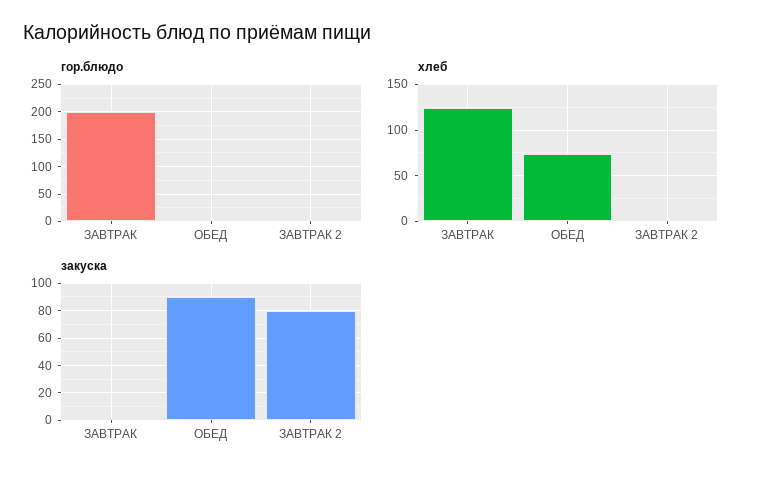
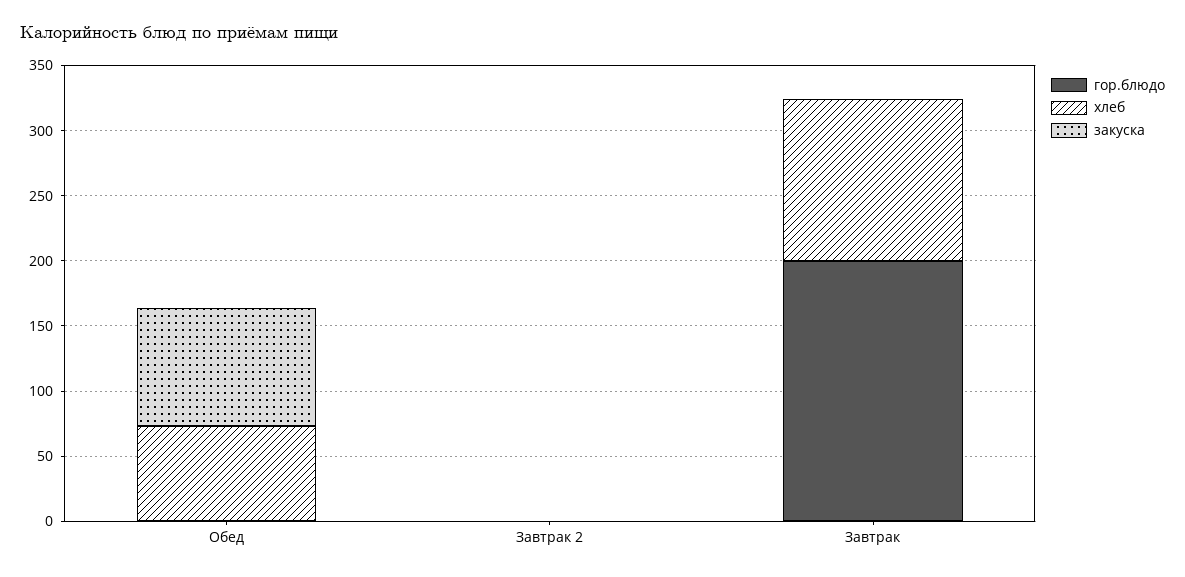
  {
    "гор.блюдо": {
      "ЗАВТРАК": 200,
      "ОБЕД": 0,
      "ЗАВТРАК 2": 0
    },
    "хлеб": {
      "ЗАВТРАК": 120,
      "ОБЕД": 70,
      "ЗАВТРАК 2": 0
    },
    "закуска": {
      "ЗАВТРАК": 0,
      "ОБЕД": 90,
-     "ЗАВТРАК 2": 80
+     "ЗАВТРАК 2": 0
    }
  }

